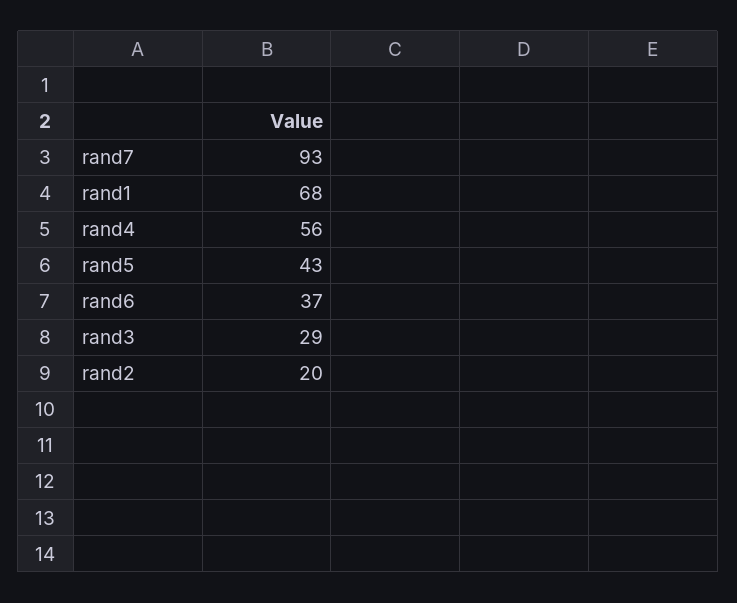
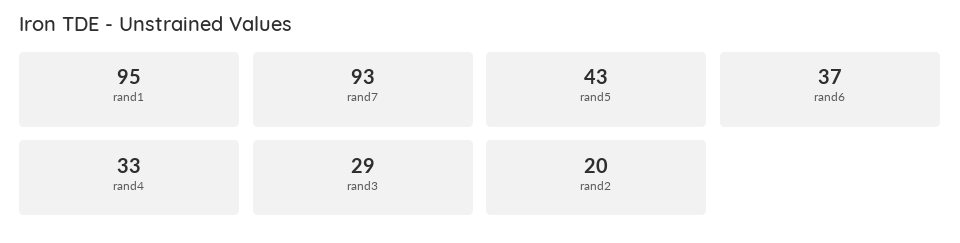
  {
    "rand7": 93,
-   "rand1": 68,
+   "rand1": 95,
-   "rand4": 56,
+   "rand4": 33,
    "rand5": 43,
    "rand6": 37,
    "rand3": 29,
    "rand2": 20
  }

